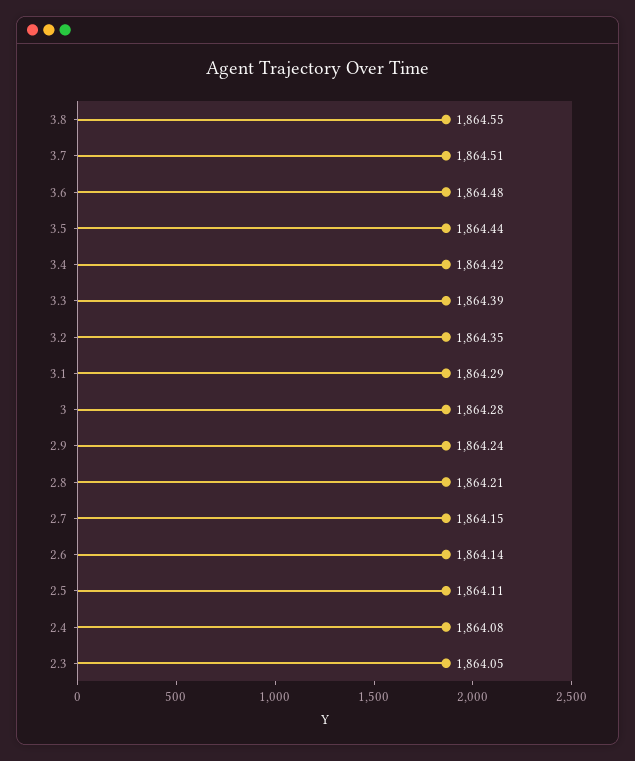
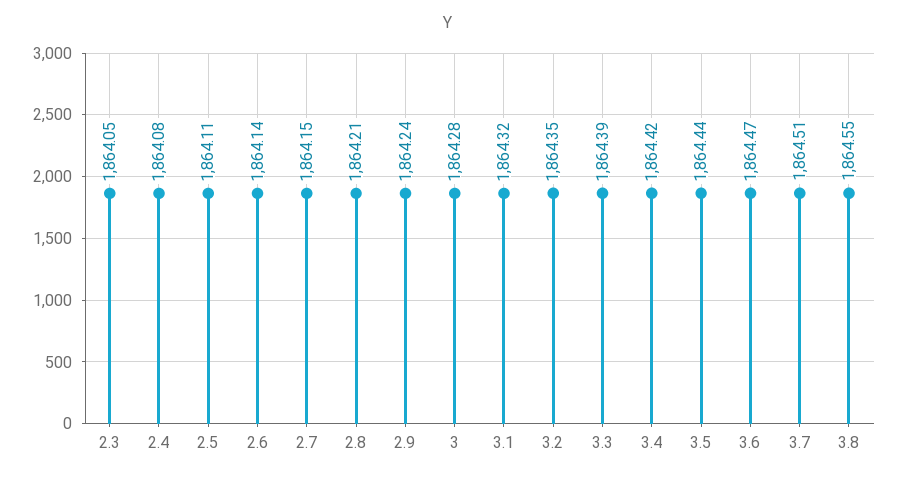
  {
    "3.8": 1864.55,
    "3.7": 1864.51,
-   "3.6": 1864.48,
+   "3.6": 1864.47,
    "3.5": 1864.44,
    "3.4": 1864.42,
    "3.3": 1864.39,
    "3.2": 1864.35,
-   "3.1": 1864.29,
+   "3.1": 1864.32,
    "3": 1864.28,
    "2.9": 1864.24,
    "2.8": 1864.21,
    "2.7": 1864.15,
    "2.6": 1864.14,
    "2.5": 1864.11,
    "2.4": 1864.08,
    "2.3": 1864.05
  }

